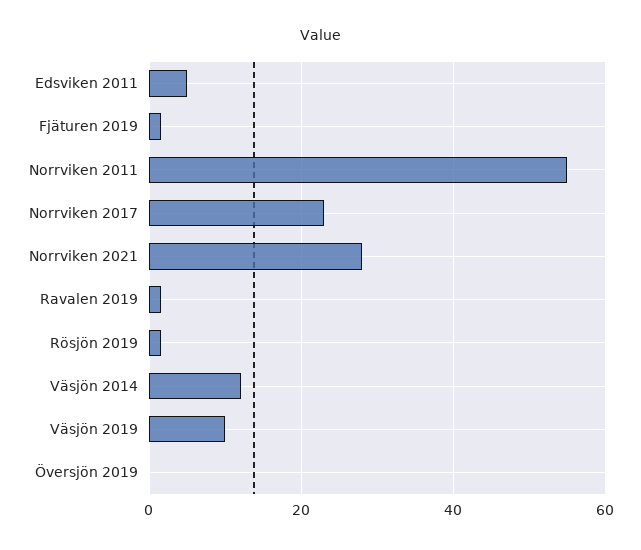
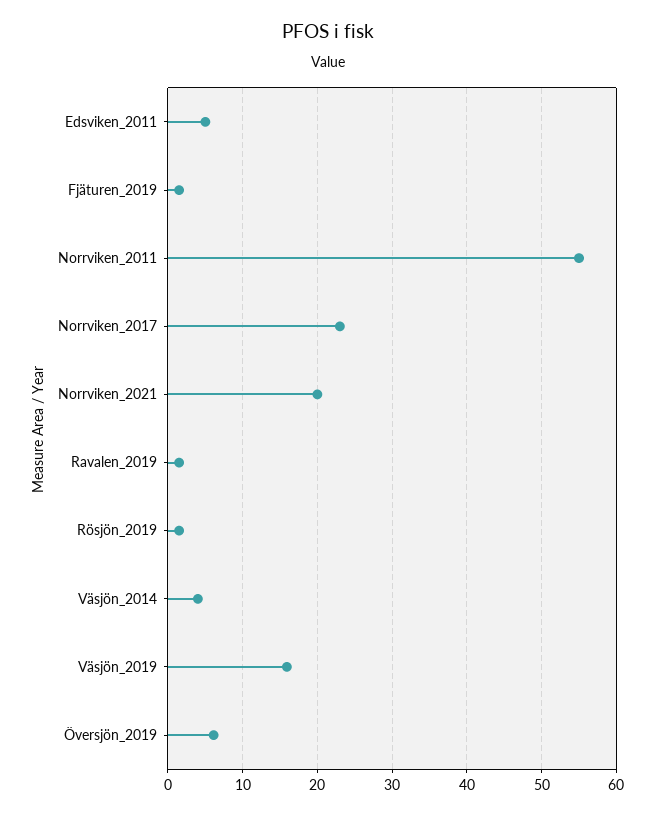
  {
    "Edsviken 2011": 5,
    "Fjäturen 2019": 2,
    "Norrviken 2011": 55,
    "Norrviken 2017": 23,
-   "Norrviken 2021": 28,
+   "Norrviken 2021": 20,
    "Ravalen 2019": 2,
    "Rösjön 2019": 2,
-   "Väsjön 2014": 12,
+   "Väsjön 2014": 4,
-   "Väsjön 2019": 10,
+   "Väsjön 2019": 16,
-   "Översjön 2019": 0
+   "Översjön 2019": 6
  }

